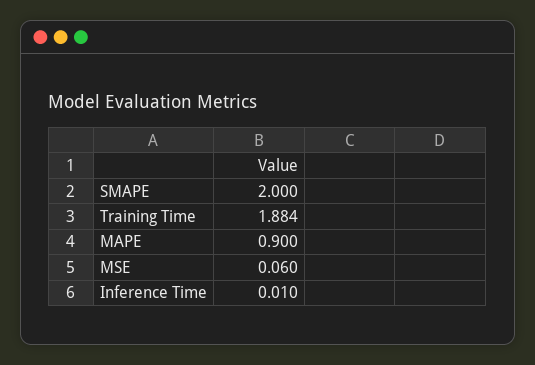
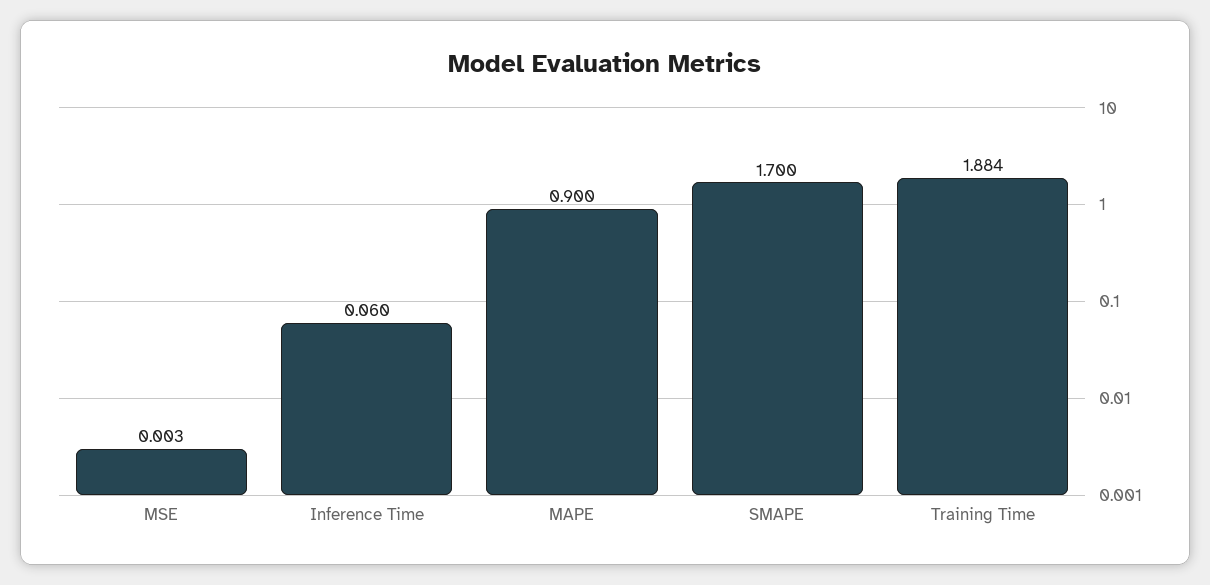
  {
-   "SMAPE": 2,
+   "SMAPE": 1.7,
    "Training Time": 1.884,
    "MAPE": 0.9,
-   "MSE": 0.06,
+   "MSE": 0.003,
-   "Inference Time": 0.01
+   "Inference Time": 0.06
  }

